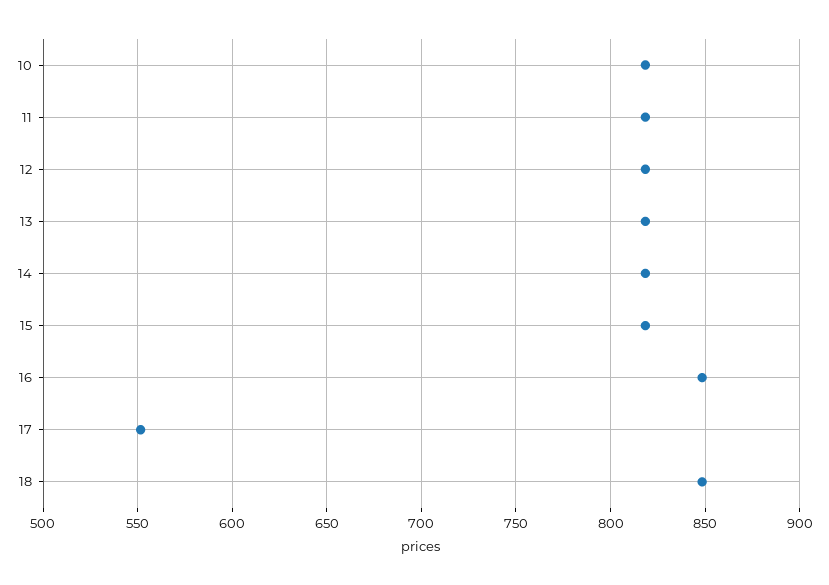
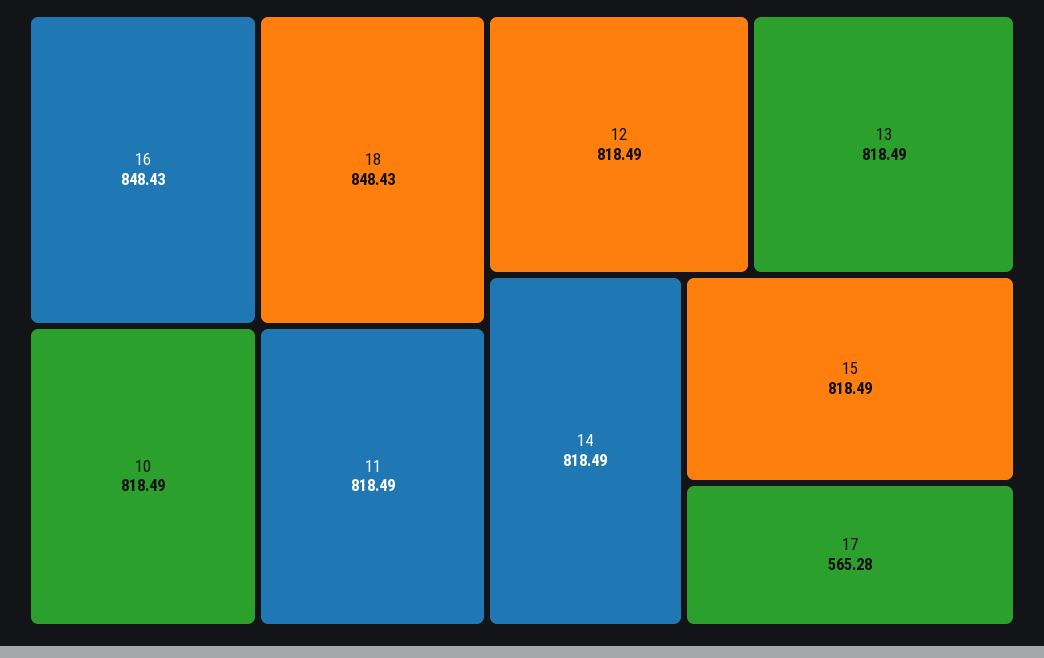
  {
    "10": 818.49,
    "11": 818.49,
    "12": 818.49,
    "13": 818.49,
    "14": 818.49,
    "15": 818.49,
    "16": 848.43,
-   "17": 550,
+   "17": 565.28,
    "18": 848.43
  }

